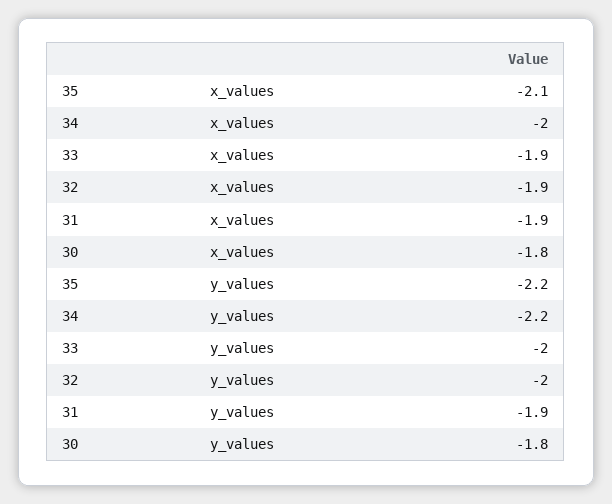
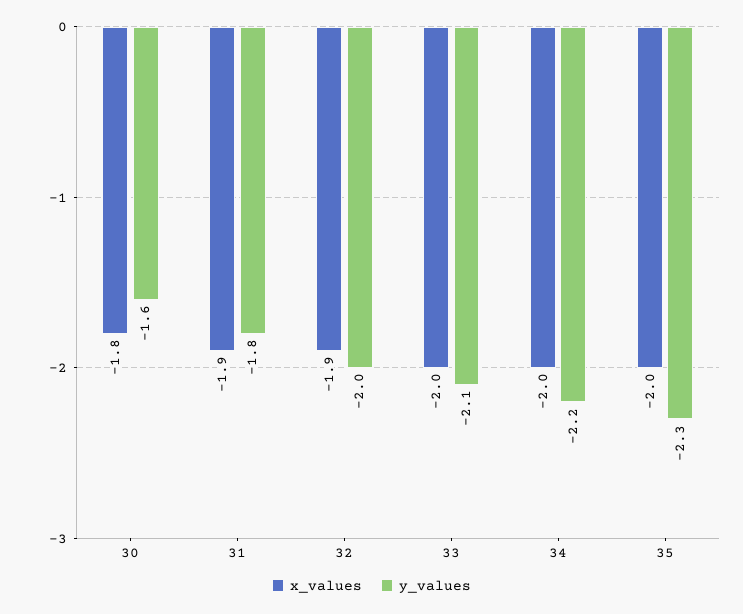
  {
    "x_values": {
-     "35": -2.1,
+     "35": -2,
      "34": -2,
-     "33": -1.9,
+     "33": -2,
      "32": -1.9,
      "31": -1.9,
      "30": -1.8
    },
    "y_values": {
-     "35": -2.2,
+     "35": -2.3,
      "34": -2.2,
-     "33": -2,
+     "33": -2.1,
      "32": -2,
-     "31": -1.9,
+     "31": -1.8,
-     "30": -1.8
+     "30": -1.6
    }
  }

